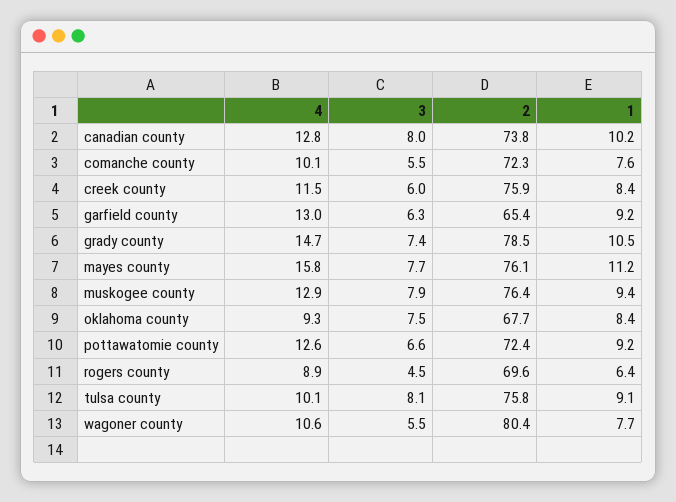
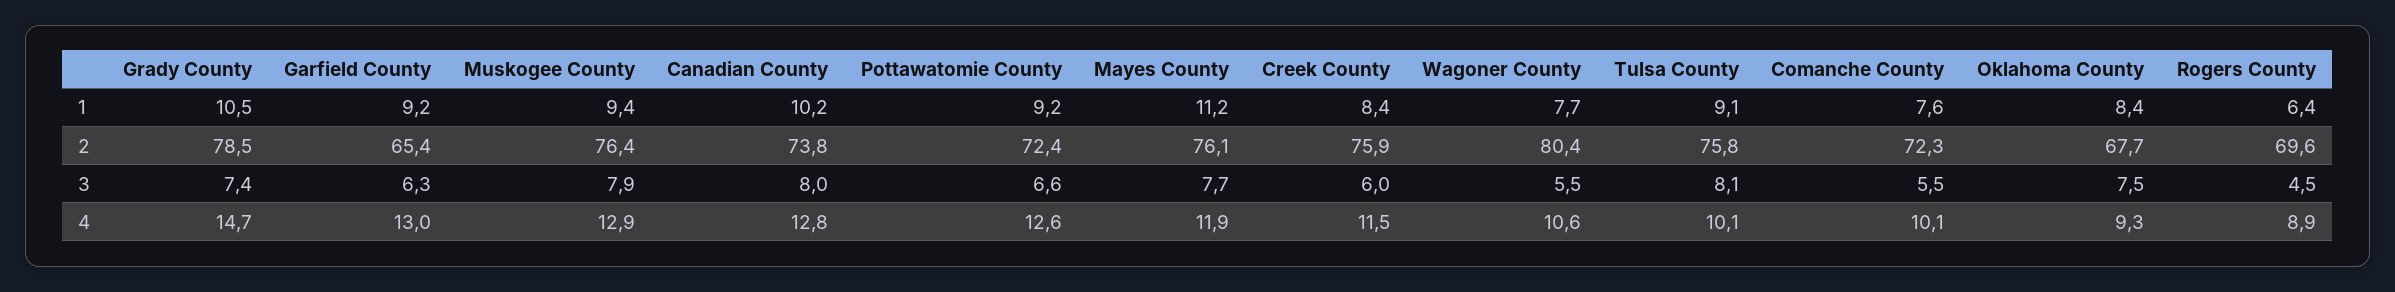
  {
    "4": {
      "canadian county": 12.8,
      "comanche county": 10.1,
      "creek county": 11.5,
      "garfield county": 13,
      "grady county": 14.7,
-     "mayes county": 15.8,
+     "mayes county": 11.9,
      "muskogee county": 12.9,
      "oklahoma county": 9.3,
      "pottawatomie county": 12.6,
      "rogers county": 8.9,
      "tulsa county": 10.1,
      "wagoner county": 10.6
    },
    "3": {
      "canadian county": 8,
      "comanche county": 5.5,
      "creek county": 6,
      "garfield county": 6.3,
      "grady county": 7.4,
      "mayes county": 7.7,
      "muskogee county": 7.9,
      "oklahoma county": 7.5,
      "pottawatomie county": 6.6,
      "rogers county": 4.5,
      "tulsa county": 8.1,
      "wagoner county": 5.5
    },
    "2": {
      "canadian county": 73.8,
      "comanche county": 72.3,
      "creek county": 75.9,
      "garfield county": 65.4,
      "grady county": 78.5,
      "mayes county": 76.1,
      "muskogee county": 76.4,
      "oklahoma county": 67.7,
      "pottawatomie county": 72.4,
      "rogers county": 69.6,
      "tulsa county": 75.8,
      "wagoner county": 80.4
    },
    "1": {
      "canadian county": 10.2,
      "comanche county": 7.6,
      "creek county": 8.4,
      "garfield county": 9.2,
      "grady county": 10.5,
      "mayes county": 11.2,
      "muskogee county": 9.4,
      "oklahoma county": 8.4,
      "pottawatomie county": 9.2,
      "rogers county": 6.4,
      "tulsa county": 9.1,
      "wagoner county": 7.7
    }
  }

